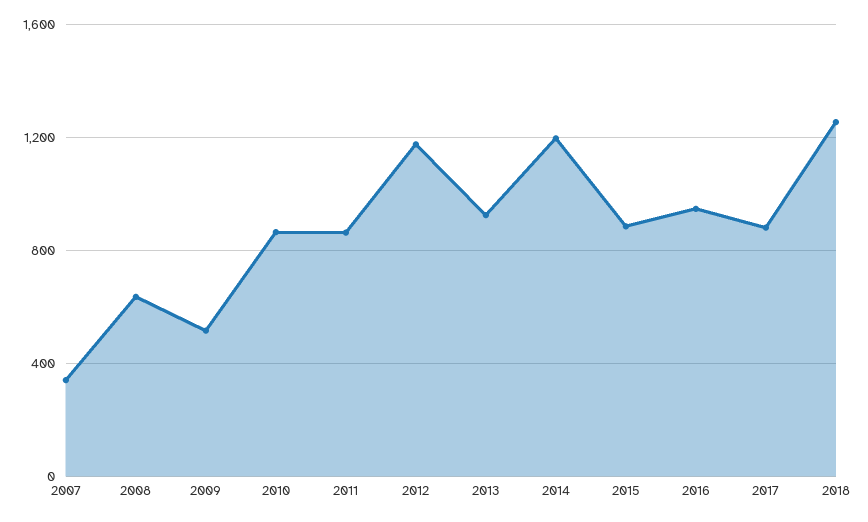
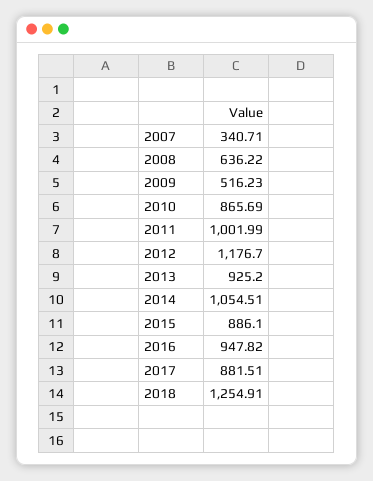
  {
    "2007": 340.71,
    "2008": 636.22,
    "2009": 516.23,
    "2010": 865.69,
-   "2011": 850,
+   "2011": 1001.99,
    "2012": 1176.7,
    "2013": 925.2,
-   "2014": 1200,
+   "2014": 1054.51,
    "2015": 886.1,
    "2016": 947.82,
    "2017": 881.51,
    "2018": 1254.91
  }

